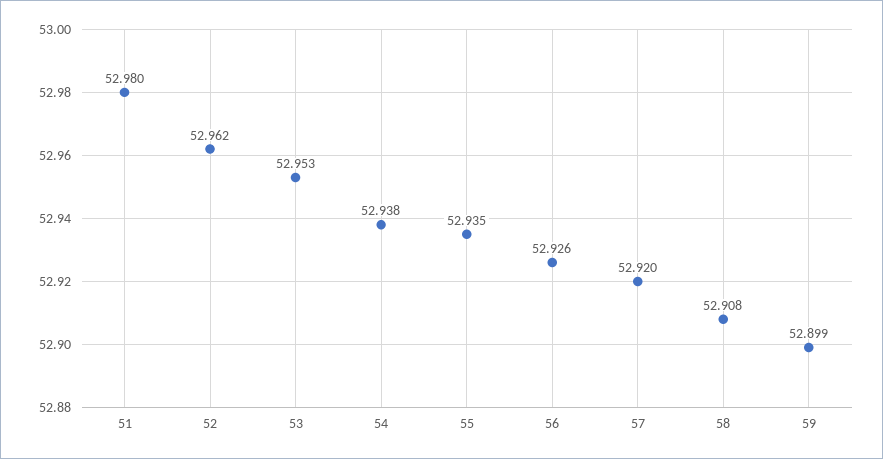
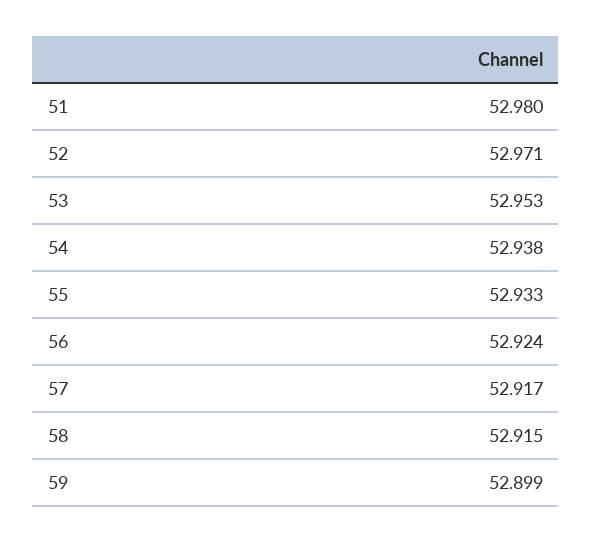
  {
    "51": 52.98,
-   "52": 52.962,
+   "52": 52.971,
    "53": 52.953,
    "54": 52.938,
-   "55": 52.935,
+   "55": 52.933,
-   "56": 52.926,
+   "56": 52.924,
-   "57": 52.92,
+   "57": 52.917,
-   "58": 52.908,
+   "58": 52.915,
    "59": 52.899
  }

